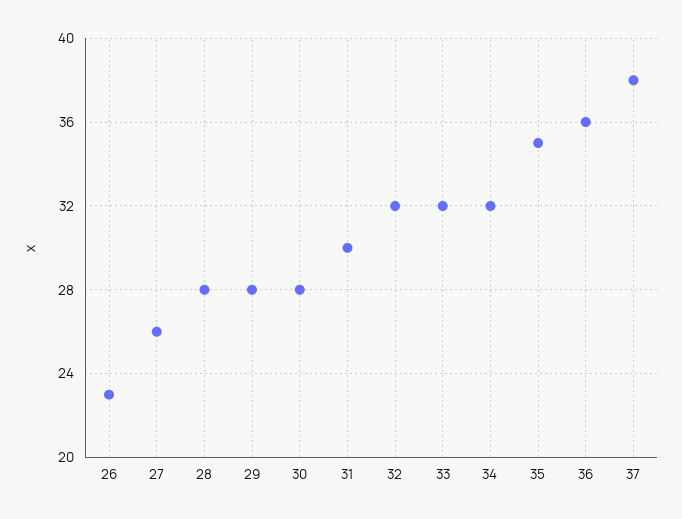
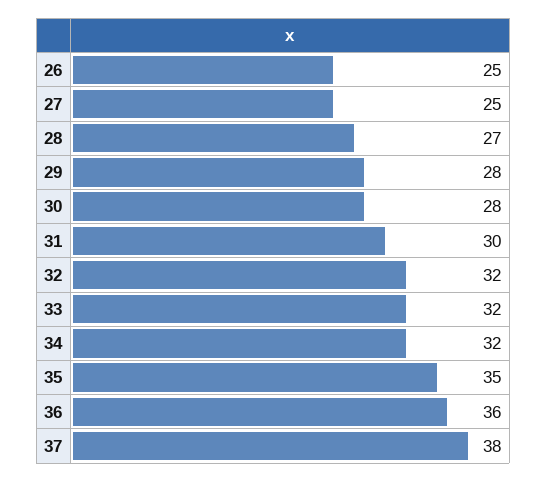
  {
-   "26": 23,
+   "26": 25,
-   "27": 26,
+   "27": 25,
-   "28": 28,
+   "28": 27,
    "29": 28,
    "30": 28,
    "31": 30,
    "32": 32,
    "33": 32,
    "34": 32,
    "35": 35,
    "36": 36,
    "37": 38
  }

